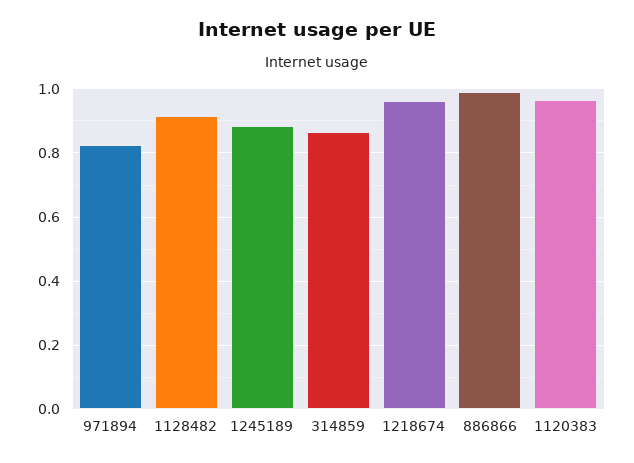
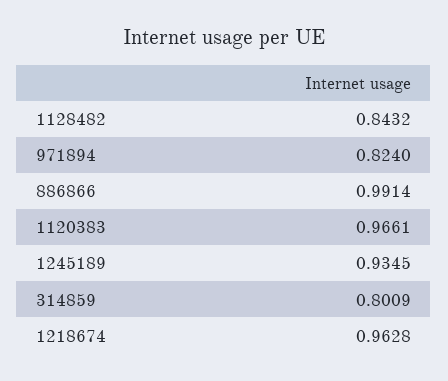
  {
    "971894": 0.824,
-   "1128482": 0.92,
+   "1128482": 0.8432,
-   "1245189": 0.88,
+   "1245189": 0.9345,
-   "314859": 0.86,
+   "314859": 0.8009,
    "1218674": 0.9628,
    "886866": 0.9914,
    "1120383": 0.9661
  }

